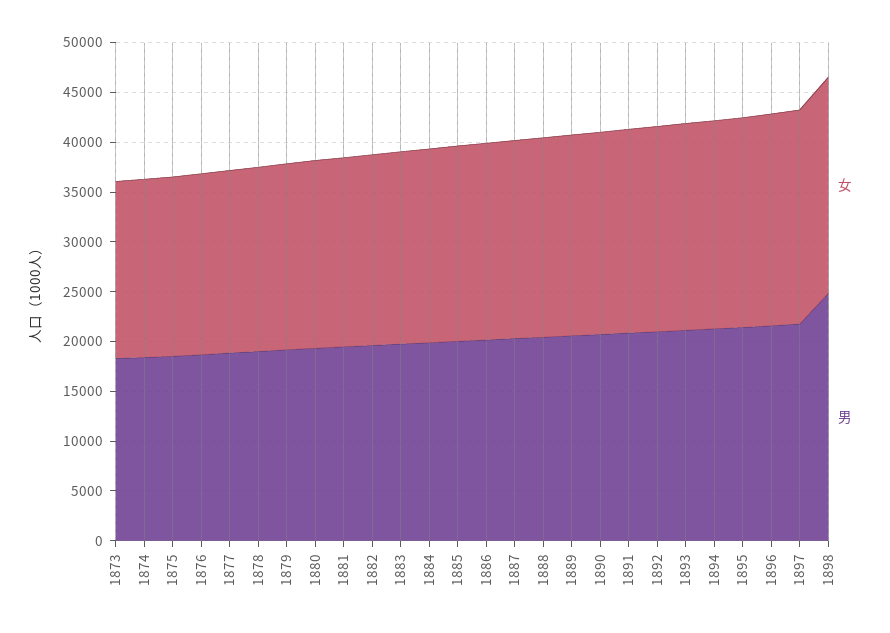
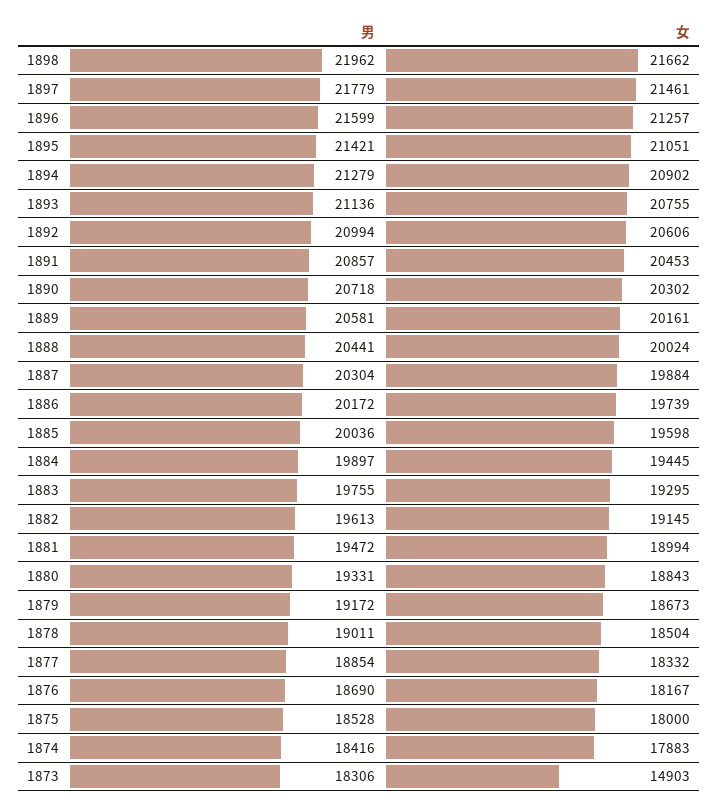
  {
    "女": {
-     "1873": 18000,
+     "1873": 14903,
      "1874": 17883,
      "1875": 18000,
      "1876": 18167,
      "1877": 18332,
      "1878": 18504,
      "1879": 18673,
      "1880": 18843,
      "1881": 18994,
      "1882": 19145,
      "1883": 19295,
      "1884": 19445,
      "1885": 19598,
      "1886": 19739,
      "1887": 19884,
      "1888": 20024,
      "1889": 20161,
      "1890": 20302,
      "1891": 20453,
      "1892": 20606,
      "1893": 20755,
      "1894": 20902,
      "1895": 21051,
      "1896": 21257,
      "1897": 21461,
      "1898": 21662
    },
    "男": {
      "1873": 18306,
      "1874": 18416,
      "1875": 18528,
      "1876": 18690,
      "1877": 18854,
      "1878": 19011,
      "1879": 19172,
      "1880": 19331,
      "1881": 19472,
      "1882": 19613,
      "1883": 19755,
      "1884": 19897,
      "1885": 20036,
      "1886": 20172,
      "1887": 20304,
      "1888": 20441,
      "1889": 20581,
      "1890": 20718,
      "1891": 20857,
      "1892": 20994,
      "1893": 21136,
      "1894": 21279,
      "1895": 21421,
      "1896": 21599,
      "1897": 21779,
-     "1898": 25000
+     "1898": 21962
    }
  }

